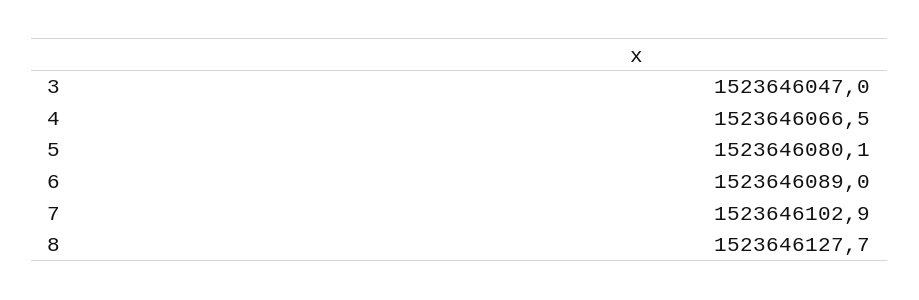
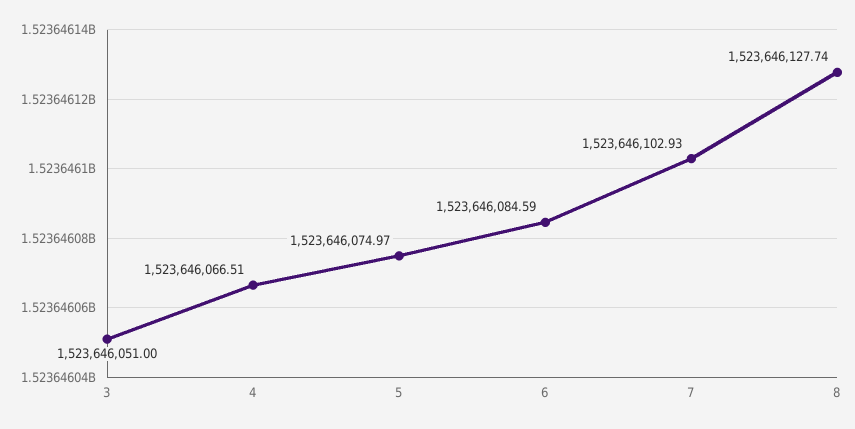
  {
-   "3": 1523646047,
+   "3": 1523646051,
    "4": 1523646066.51,
-   "5": 1523646080.1,
+   "5": 1523646074.97,
-   "6": 1523646089,
+   "6": 1523646084.59,
    "7": 1523646102.93,
    "8": 1523646127.74
  }

